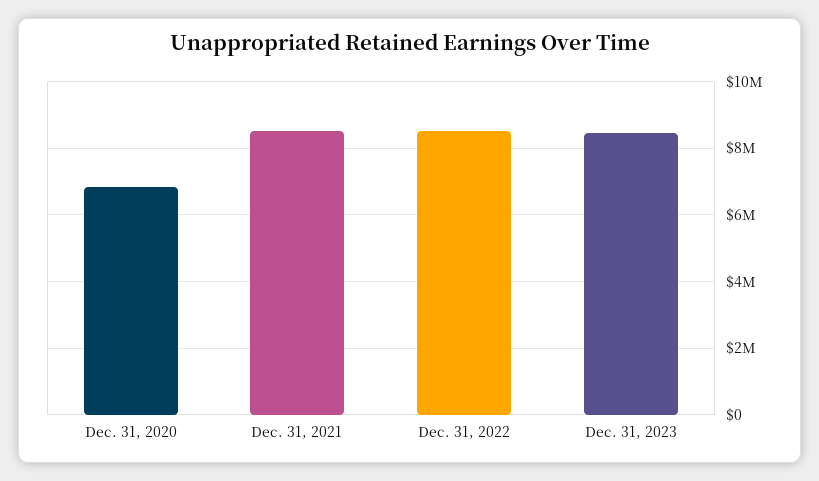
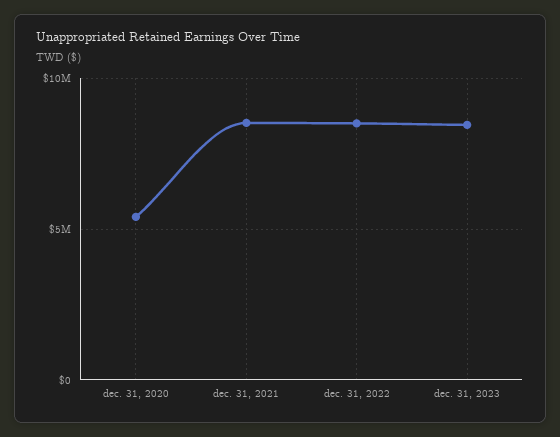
  {
-   "Dec. 31, 2020": 6800000,
+   "Dec. 31, 2020": 5500000,
    "Dec. 31, 2021": 8600000,
    "Dec. 31, 2022": 8600000,
    "Dec. 31, 2023": 8400000
  }

